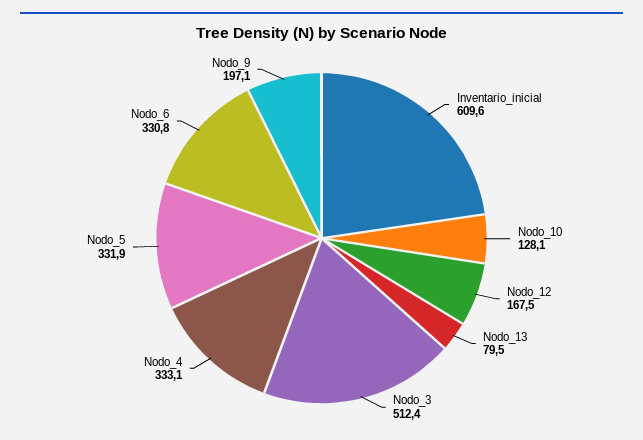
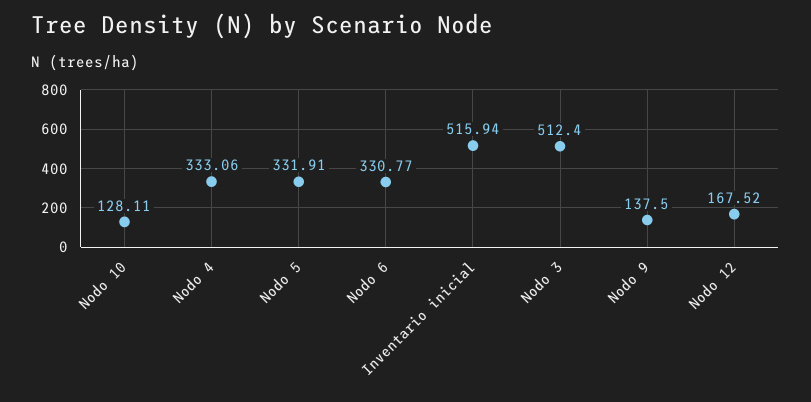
  {
-   "Inventario_inicial": 609.6,
+   "Inventario_inicial": 515.94,
    "Nodo_10": 128.11,
    "Nodo_12": 167.52,
-   "Nodo_13": 79.5,
    "Nodo_3": 512.4,
    "Nodo_4": 333.06,
    "Nodo_5": 331.91,
    "Nodo_6": 330.77,
-   "Nodo_9": 197.1
+   "Nodo_9": 137.5
  }

